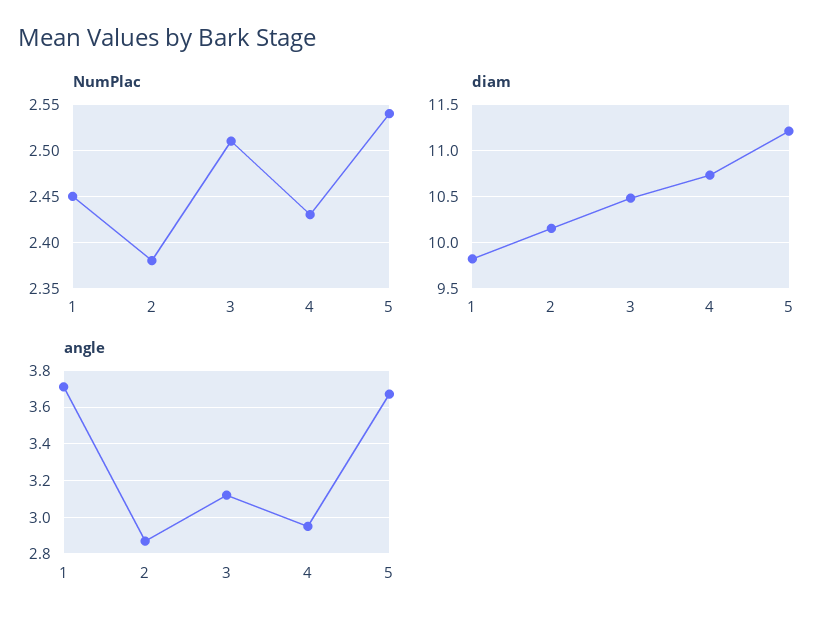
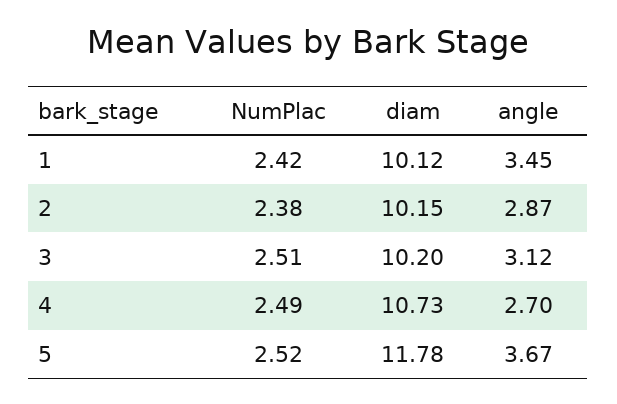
  {
    "NumPlac": {
-     "1": 2.45,
+     "1": 2.42,
      "2": 2.38,
      "3": 2.51,
-     "4": 2.43,
+     "4": 2.49,
-     "5": 2.54
+     "5": 2.52
    },
    "diam": {
-     "1": 9.8,
+     "1": 10.12,
      "2": 10.15,
-     "3": 10.5,
+     "3": 10.2,
      "4": 10.73,
-     "5": 11.2
+     "5": 11.78
    },
    "angle": {
-     "1": 3.7,
+     "1": 3.45,
      "2": 2.87,
      "3": 3.12,
-     "4": 2.95,
+     "4": 2.7,
      "5": 3.67
    }
  }

